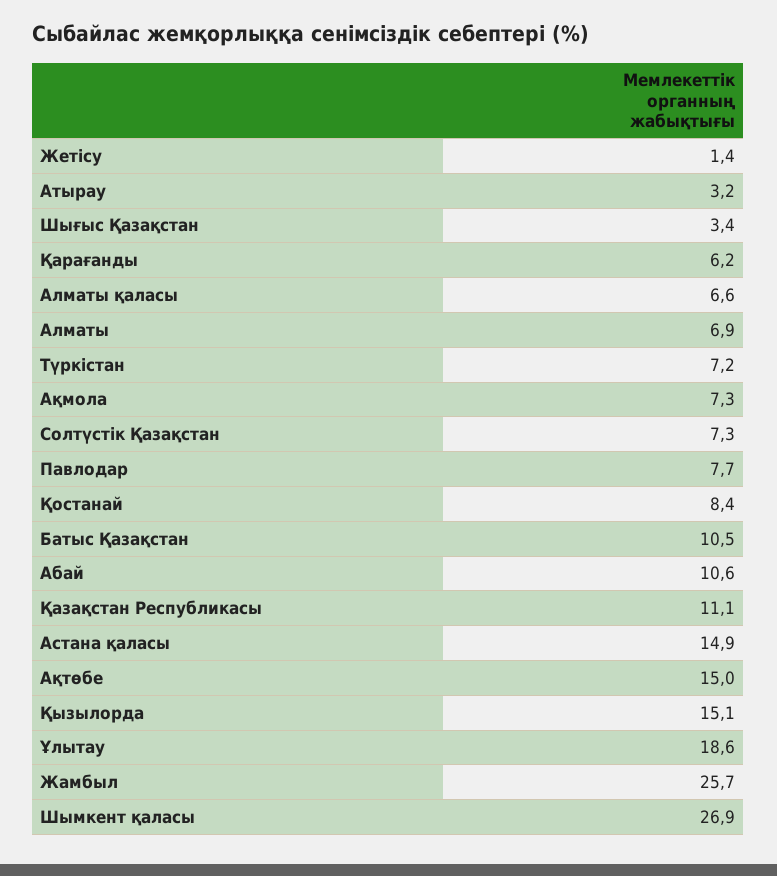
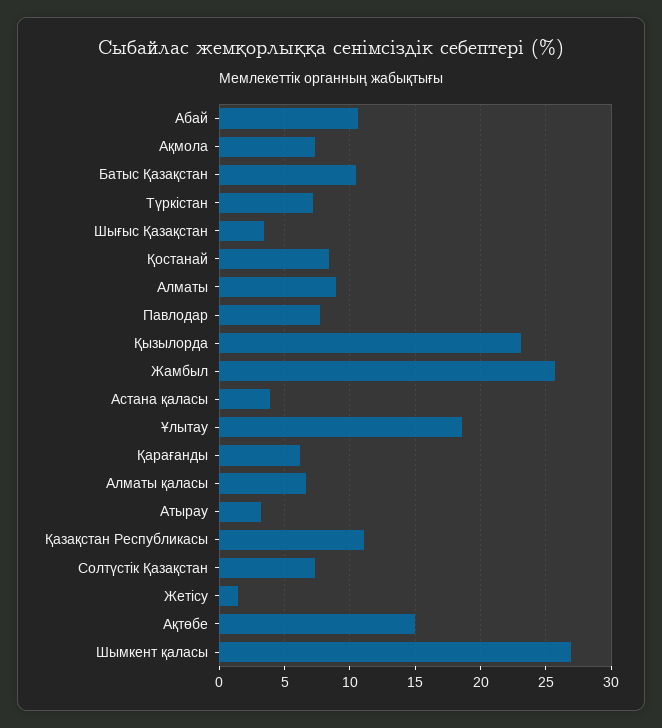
  {
    "Жетісу": 1.4,
    "Атырау": 3.2,
    "Шығыс Қазақстан": 3.4,
    "Қарағанды": 6.2,
    "Алматы қаласы": 6.6,
-   "Алматы": 6.9,
+   "Алматы": 9,
    "Түркістан": 7.2,
    "Ақмола": 7.3,
    "Солтүстік Қазақстан": 7.3,
    "Павлодар": 7.7,
    "Қостанай": 8.4,
    "Батыс Қазақстан": 10.5,
    "Абай": 10.6,
    "Қазақстан Республикасы": 11.1,
-   "Астана қаласы": 14.9,
+   "Астана қаласы": 4,
    "Ақтөбе": 15,
-   "Қызылорда": 15.1,
+   "Қызылорда": 23,
    "Ұлытау": 18.6,
    "Жамбыл": 25.7,
    "Шымкент қаласы": 26.9
  }

